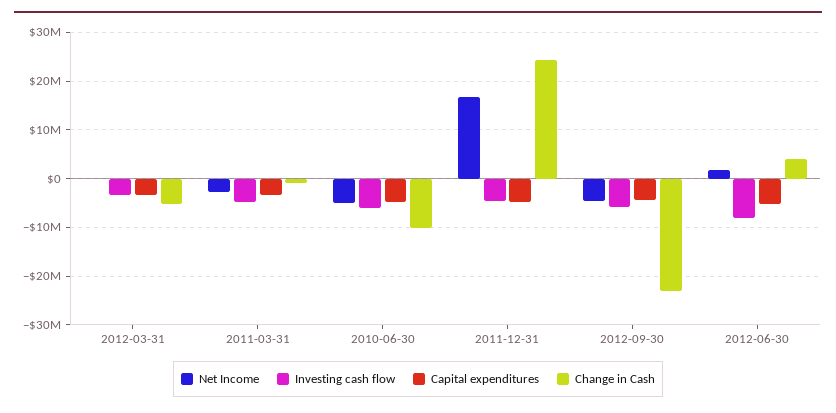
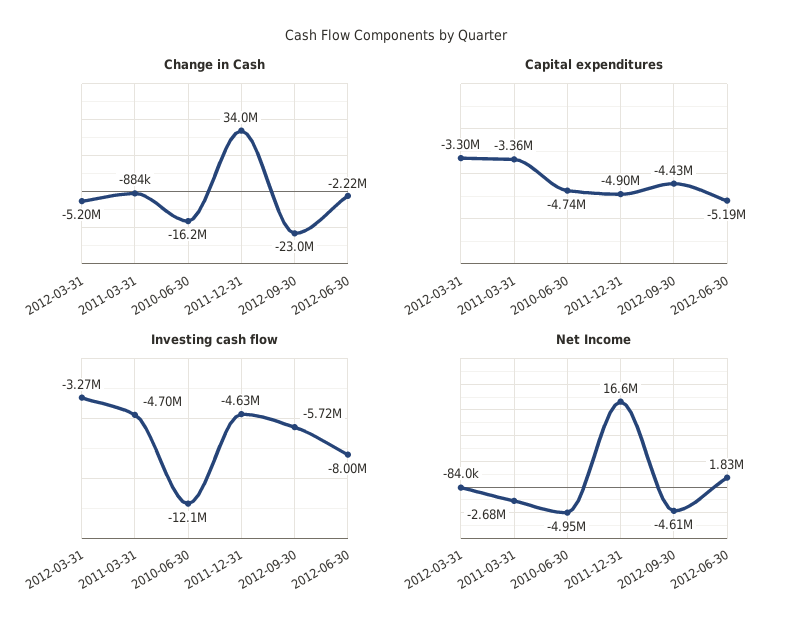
  {
    "Net Income": {
      "2012-03-31": -84000,
      "2011-03-31": -2680000,
      "2010-06-30": -4950000,
      "2011-12-31": 16600000,
      "2012-09-30": -4610000,
      "2012-06-30": 1830000
    },
    "Investing cash flow": {
      "2012-03-31": -3270000,
      "2011-03-31": -4700000,
-     "2010-06-30": -6000000,
+     "2010-06-30": -12100000,
      "2011-12-31": -4630000,
      "2012-09-30": -5720000,
      "2012-06-30": -8000000
    },
    "Capital expenditures": {
      "2012-03-31": -3300000,
      "2011-03-31": -3360000,
      "2010-06-30": -4740000,
      "2011-12-31": -4900000,
      "2012-09-30": -4430000,
      "2012-06-30": -5190000
    },
    "Change in Cash": {
      "2012-03-31": -5200000,
      "2011-03-31": -884000,
-     "2010-06-30": -10000000,
+     "2010-06-30": -16200000,
-     "2011-12-31": 24000000,
+     "2011-12-31": 34000000,
      "2012-09-30": -23000000,
-     "2012-06-30": 4000000
+     "2012-06-30": -2220000
    }
  }

